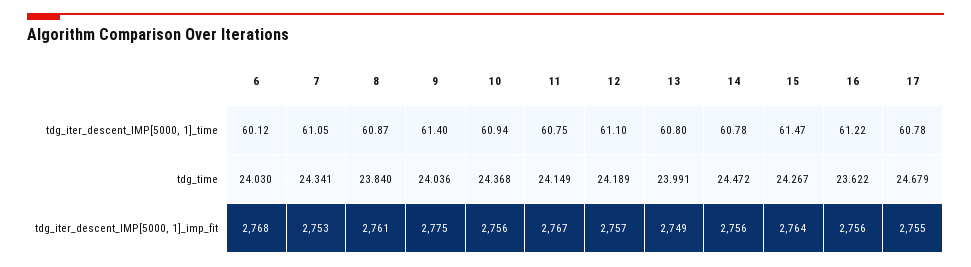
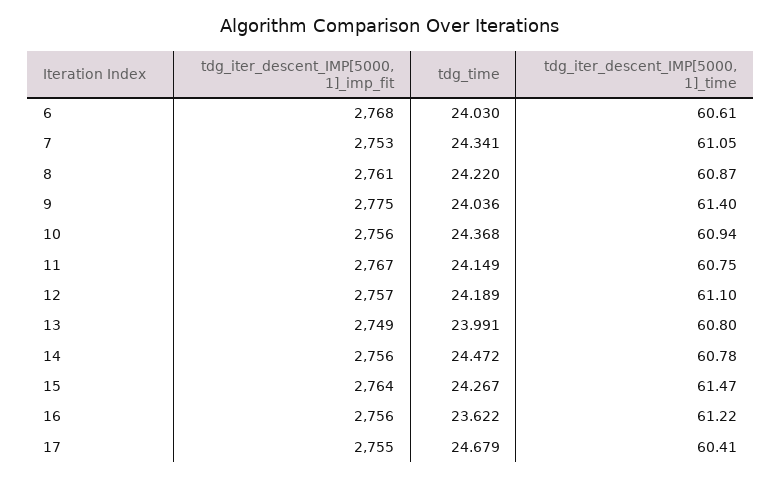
  {
    "6": {
-     "tdg_iter_descent_IMP[5000, 1]_time": 60.12,
+     "tdg_iter_descent_IMP[5000, 1]_time": 60.61,
      "tdg_time": 24.03,
      "tdg_iter_descent_IMP[5000, 1]_imp_fit": 2768
    },
    "7": {
      "tdg_iter_descent_IMP[5000, 1]_time": 61.05,
      "tdg_time": 24.341,
      "tdg_iter_descent_IMP[5000, 1]_imp_fit": 2753
    },
    "8": {
      "tdg_iter_descent_IMP[5000, 1]_time": 60.87,
-     "tdg_time": 23.84,
+     "tdg_time": 24.22,
      "tdg_iter_descent_IMP[5000, 1]_imp_fit": 2761
    },
    "9": {
      "tdg_iter_descent_IMP[5000, 1]_time": 61.4,
      "tdg_time": 24.036,
      "tdg_iter_descent_IMP[5000, 1]_imp_fit": 2775
    },
    "10": {
      "tdg_iter_descent_IMP[5000, 1]_time": 60.94,
      "tdg_time": 24.368,
      "tdg_iter_descent_IMP[5000, 1]_imp_fit": 2756
    },
    "11": {
      "tdg_iter_descent_IMP[5000, 1]_time": 60.75,
      "tdg_time": 24.149,
      "tdg_iter_descent_IMP[5000, 1]_imp_fit": 2767
    },
    "12": {
      "tdg_iter_descent_IMP[5000, 1]_time": 61.1,
      "tdg_time": 24.189,
      "tdg_iter_descent_IMP[5000, 1]_imp_fit": 2757
    },
    "13": {
      "tdg_iter_descent_IMP[5000, 1]_time": 60.8,
      "tdg_time": 23.991,
      "tdg_iter_descent_IMP[5000, 1]_imp_fit": 2749
    },
    "14": {
      "tdg_iter_descent_IMP[5000, 1]_time": 60.78,
      "tdg_time": 24.472,
      "tdg_iter_descent_IMP[5000, 1]_imp_fit": 2756
    },
    "15": {
      "tdg_iter_descent_IMP[5000, 1]_time": 61.47,
      "tdg_time": 24.267,
      "tdg_iter_descent_IMP[5000, 1]_imp_fit": 2764
    },
    "16": {
      "tdg_iter_descent_IMP[5000, 1]_time": 61.22,
      "tdg_time": 23.622,
      "tdg_iter_descent_IMP[5000, 1]_imp_fit": 2756
    },
    "17": {
-     "tdg_iter_descent_IMP[5000, 1]_time": 60.78,
+     "tdg_iter_descent_IMP[5000, 1]_time": 60.41,
      "tdg_time": 24.679,
      "tdg_iter_descent_IMP[5000, 1]_imp_fit": 2755
    }
  }

